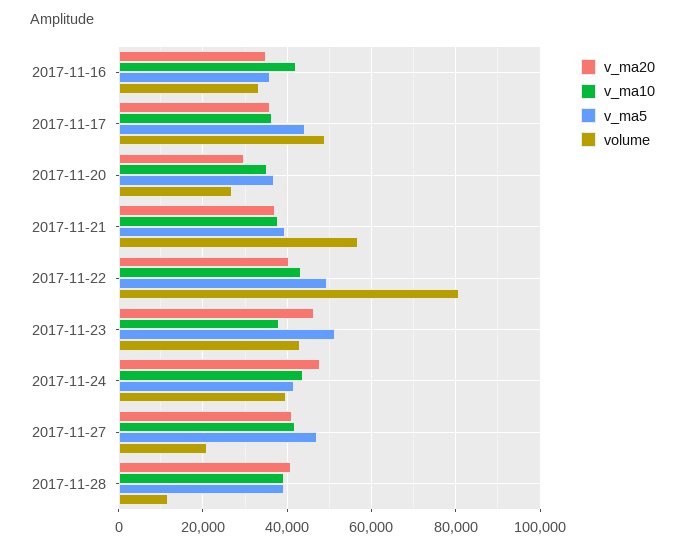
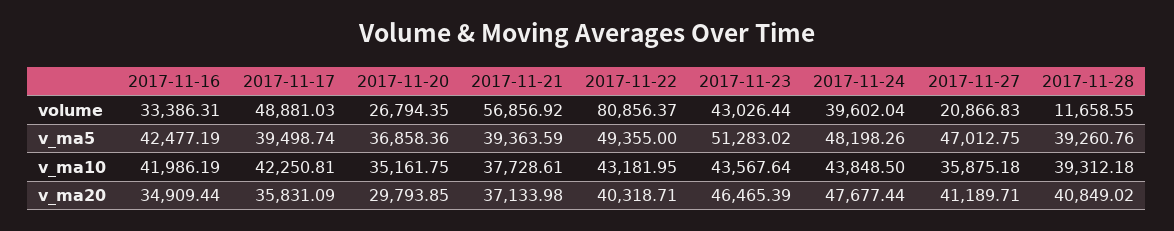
  {
    "v_ma20": {
      "2017-11-16": 34909.44,
      "2017-11-17": 35831.09,
      "2017-11-20": 29793.85,
      "2017-11-21": 37133.98,
      "2017-11-22": 40318.71,
      "2017-11-23": 46465.39,
      "2017-11-24": 47677.44,
      "2017-11-27": 41189.71,
      "2017-11-28": 40849.02
    },
    "v_ma10": {
      "2017-11-16": 41986.19,
-     "2017-11-17": 36000,
+     "2017-11-17": 42250.81,
      "2017-11-20": 35161.75,
      "2017-11-21": 37728.61,
      "2017-11-22": 43181.95,
-     "2017-11-23": 38000,
+     "2017-11-23": 43567.64,
      "2017-11-24": 43848.5,
-     "2017-11-27": 42000,
+     "2017-11-27": 35875.18,
      "2017-11-28": 39312.18
    },
    "v_ma5": {
-     "2017-11-16": 36000,
+     "2017-11-16": 42477.19,
-     "2017-11-17": 44000,
+     "2017-11-17": 39498.74,
      "2017-11-20": 36858.36,
      "2017-11-21": 39363.59,
      "2017-11-22": 49355,
      "2017-11-23": 51283.02,
-     "2017-11-24": 42000,
+     "2017-11-24": 48198.26,
      "2017-11-27": 47012.75,
      "2017-11-28": 39260.76
    },
    "volume": {
      "2017-11-16": 33386.31,
      "2017-11-17": 48881.03,
      "2017-11-20": 26794.35,
      "2017-11-21": 56856.92,
      "2017-11-22": 80856.37,
      "2017-11-23": 43026.44,
      "2017-11-24": 39602.04,
      "2017-11-27": 20866.83,
      "2017-11-28": 11658.55
    }
  }

